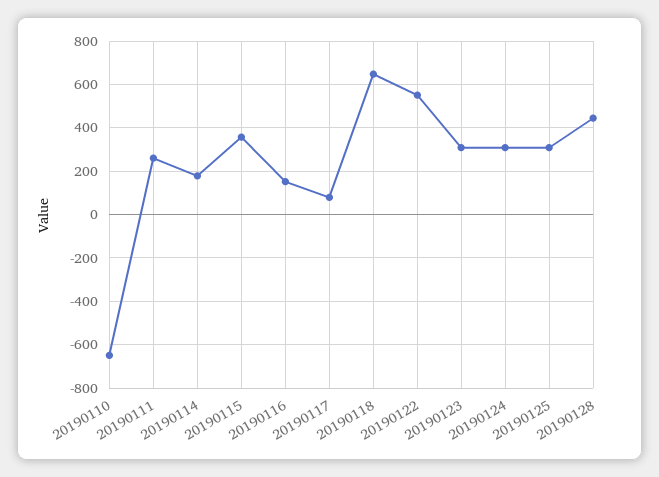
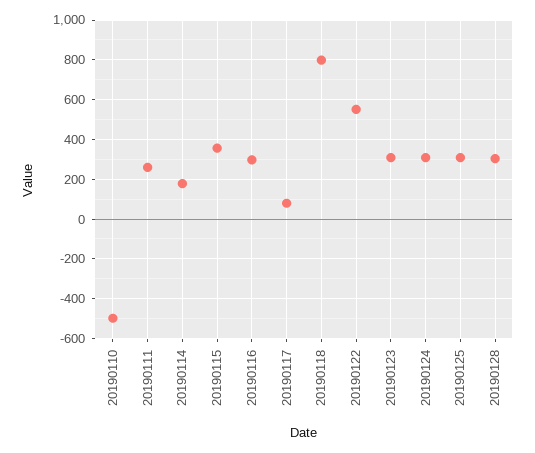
  {
-   "20190110": -650,
+   "20190110": -500,
    "20190111": 250,
    "20190114": 200,
    "20190115": 350,
-   "20190116": 150,
+   "20190116": 300,
    "20190117": 100,
-   "20190118": 650,
+   "20190118": 800,
    "20190122": 550,
    "20190123": 300,
    "20190124": 300,
    "20190125": 300,
-   "20190128": 450
+   "20190128": 300
  }

